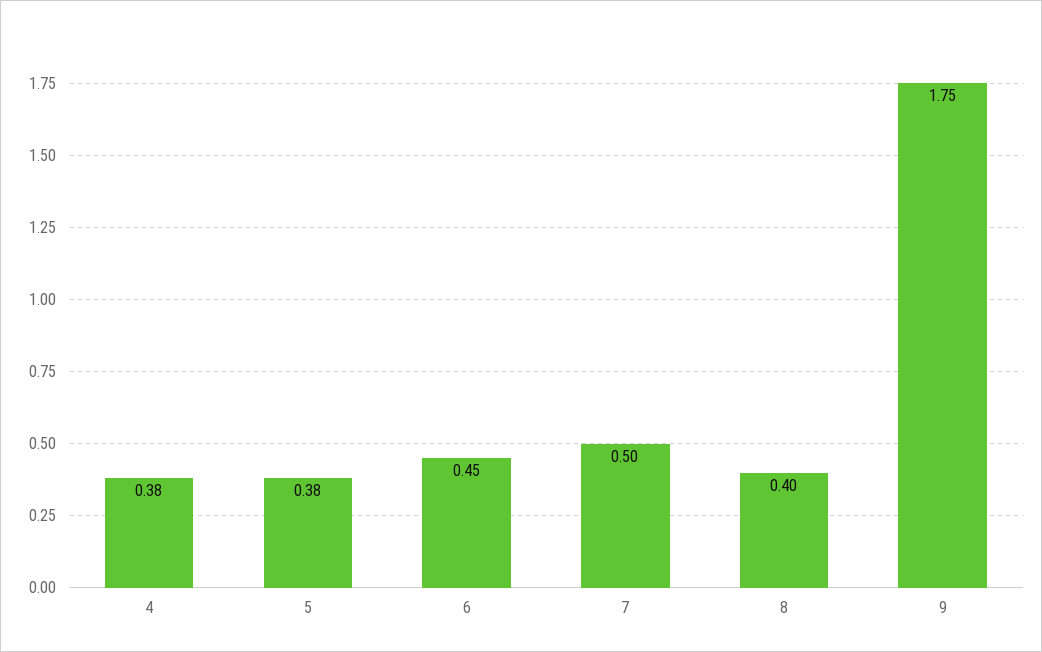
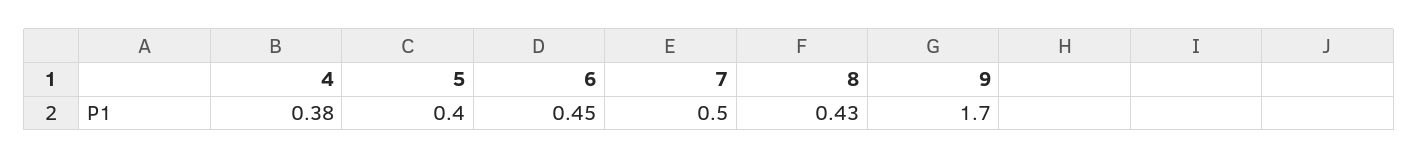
  {
    "4": 0.38,
-   "5": 0.38,
+   "5": 0.4,
    "6": 0.45,
    "7": 0.5,
-   "8": 0.4,
+   "8": 0.43,
-   "9": 1.75
+   "9": 1.7
  }

